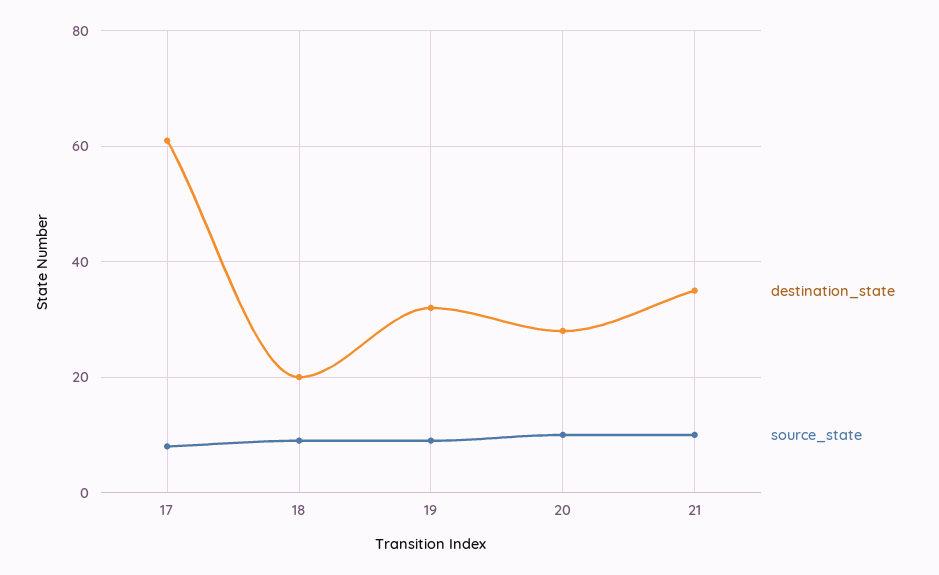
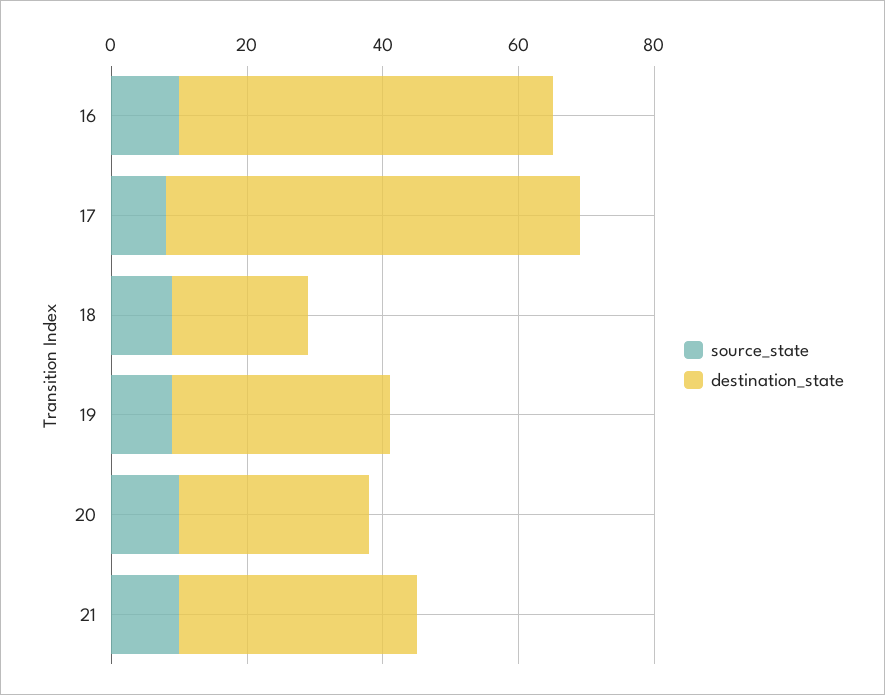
  {
    "destination_state": {
      "17": 60,
      "18": 20,
      "19": 30,
      "20": 30,
-     "21": 35
+     "21": 35,
+     "16": 55
    },
    "source_state": {
      "17": 10,
      "18": 10,
      "19": 10,
      "20": 10,
-     "21": 10
+     "21": 10,
+     "16": 10
    }
  }

